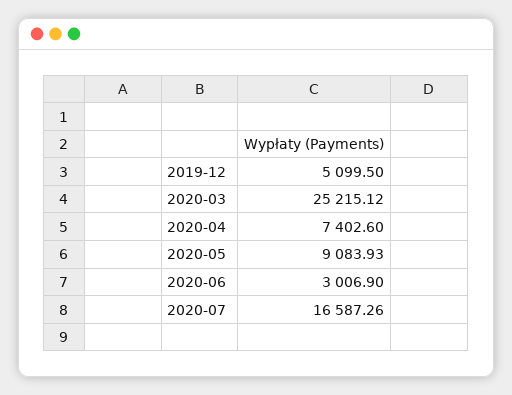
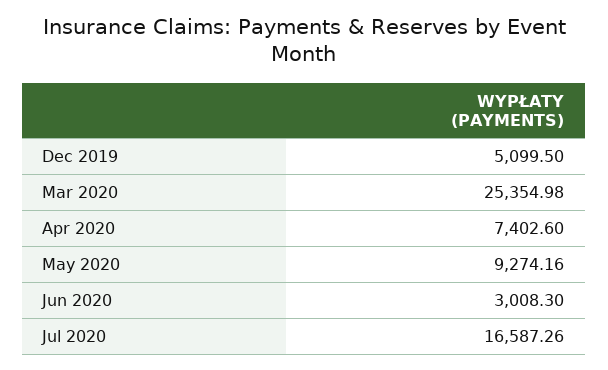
  {
    "2019-12": 5099.5,
-   "2020-03": 25215.12,
+   "2020-03": 25354.98,
    "2020-04": 7402.6,
-   "2020-05": 9083.93,
+   "2020-05": 9274.16,
-   "2020-06": 3006.9,
+   "2020-06": 3008.3,
    "2020-07": 16587.26
  }

